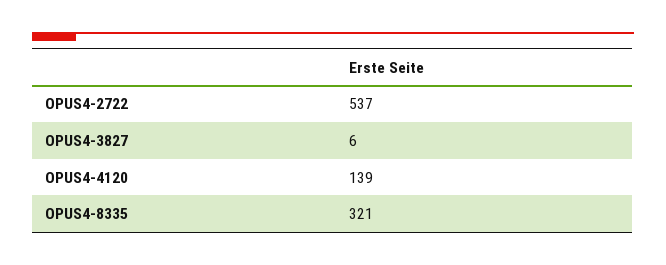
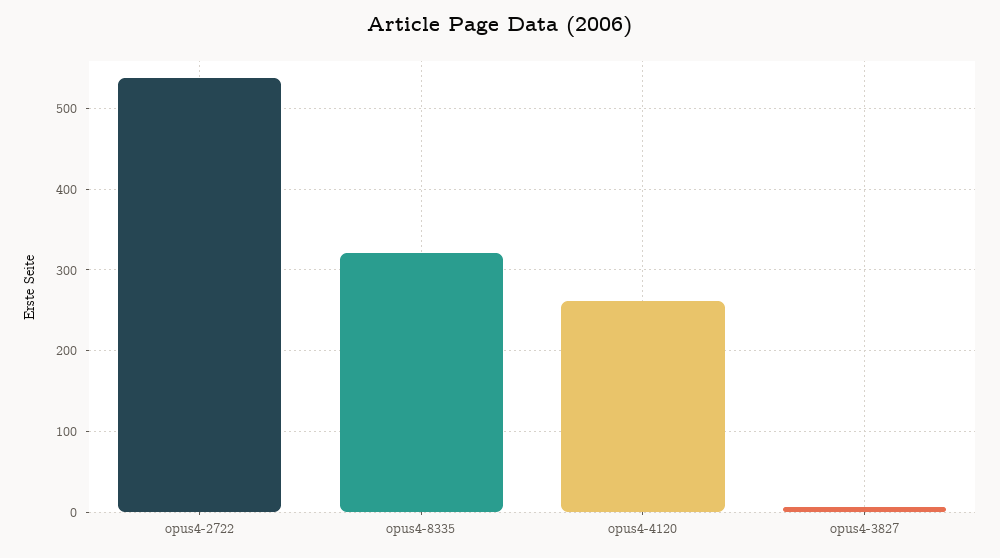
  {
    "OPUS4-2722": 537,
    "OPUS4-3827": 6,
-   "OPUS4-4120": 139,
+   "OPUS4-4120": 260,
    "OPUS4-8335": 321
  }

